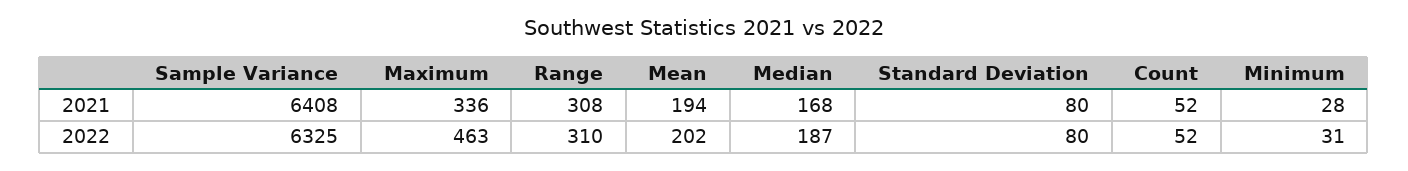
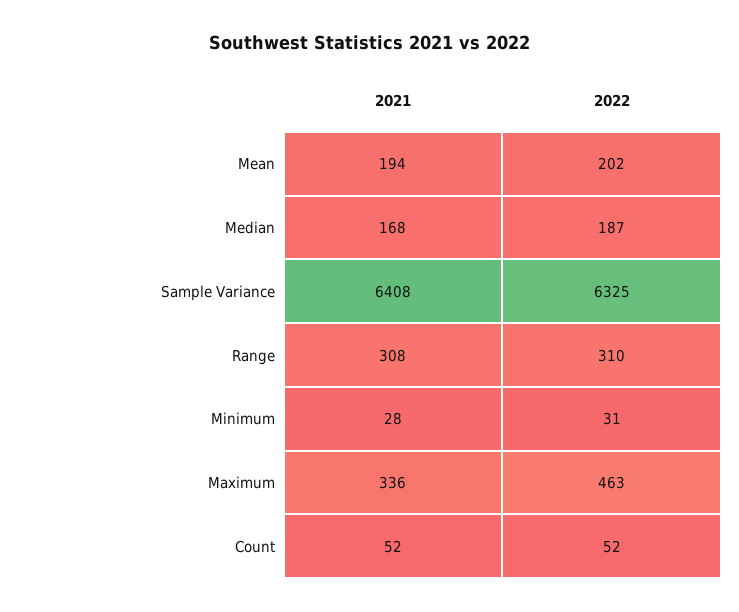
  {
    "Sample Variance": {
      "2021": 6408,
      "2022": 6325
    },
    "Maximum": {
      "2021": 336,
      "2022": 463
    },
    "Range": {
      "2021": 308,
      "2022": 310
    },
    "Mean": {
      "2021": 194,
      "2022": 202
    },
    "Median": {
      "2021": 168,
      "2022": 187
    },
-   "Standard Deviation": {
-     "2021": 80,
-     "2022": 80
-   },
    "Count": {
      "2021": 52,
      "2022": 52
    },
    "Minimum": {
      "2021": 28,
      "2022": 31
    }
  }

